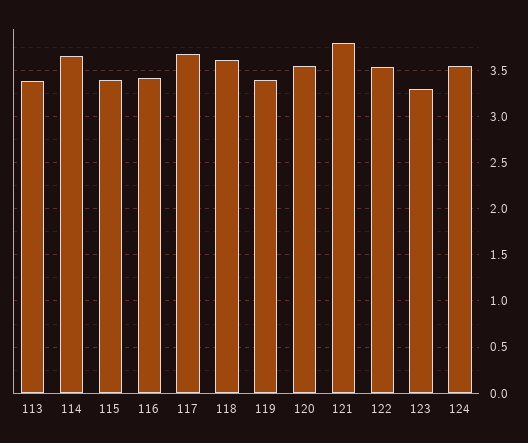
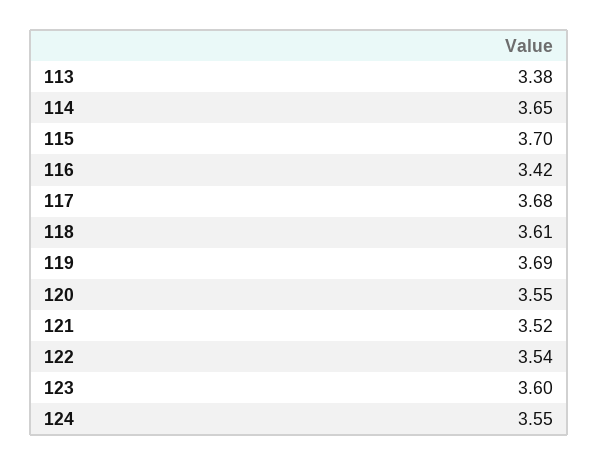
  {
    "113": 3.38,
    "114": 3.65,
-   "115": 3.4,
+   "115": 3.7,
    "116": 3.42,
    "117": 3.68,
    "118": 3.61,
-   "119": 3.4,
+   "119": 3.69,
    "120": 3.55,
-   "121": 3.8,
+   "121": 3.52,
    "122": 3.54,
-   "123": 3.3,
+   "123": 3.6,
    "124": 3.55
  }

